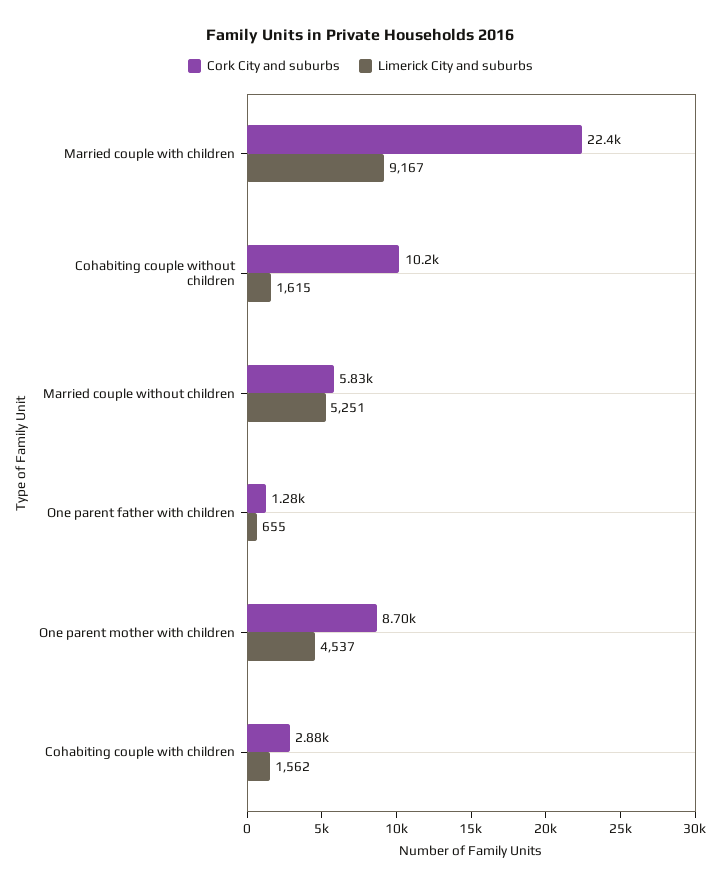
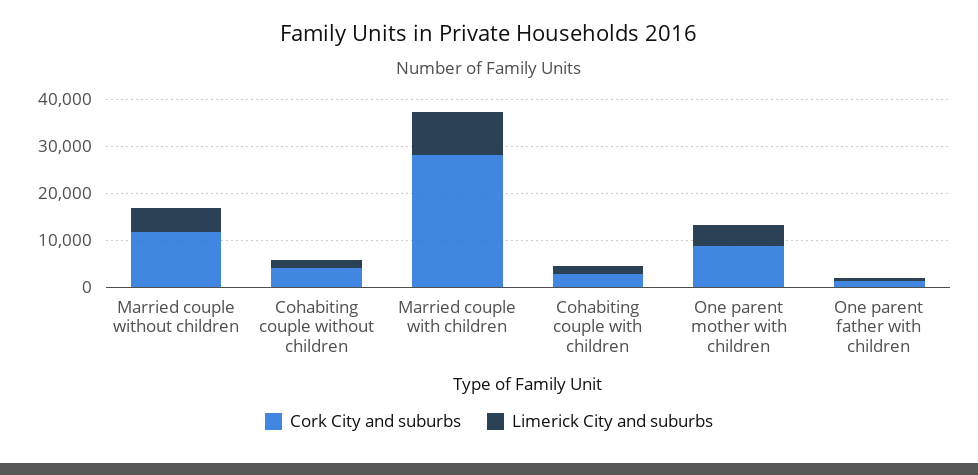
  {
    "Cork City and suburbs": {
-     "Married couple with children": 22400,
+     "Married couple with children": 28000,
-     "Cohabiting couple without children": 10200,
+     "Cohabiting couple without children": 4000,
-     "Married couple without children": 5830,
+     "Married couple without children": 12000,
      "One parent father with children": 1280,
      "One parent mother with children": 8700,
      "Cohabiting couple with children": 2880
    },
    "Limerick City and suburbs": {
      "Married couple with children": 9167,
      "Cohabiting couple without children": 1615,
      "Married couple without children": 5251,
      "One parent father with children": 655,
      "One parent mother with children": 4537,
      "Cohabiting couple with children": 1562
    }
  }

